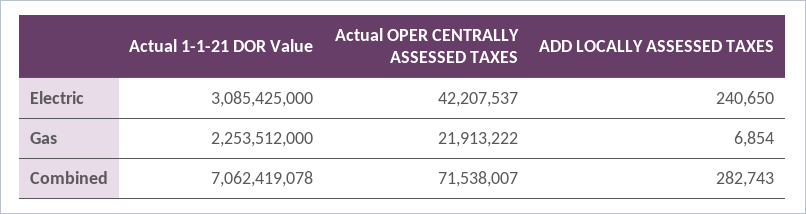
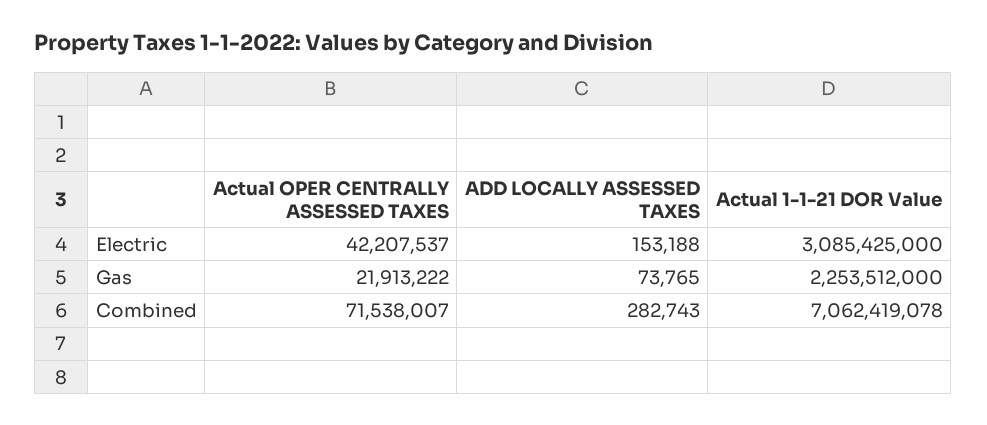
  {
    "Actual 1-1-21 DOR Value": {
      "Electric": 3085425000,
      "Gas": 2253512000,
      "Combined": 7062419078
    },
    "Actual OPER CENTRALLY ASSESSED TAXES": {
      "Electric": 42207537,
      "Gas": 21913222,
      "Combined": 71538007
    },
    "ADD LOCALLY ASSESSED TAXES": {
-     "Electric": 240650,
+     "Electric": 153188,
-     "Gas": 6854,
+     "Gas": 73765,
      "Combined": 282743
    }
  }

